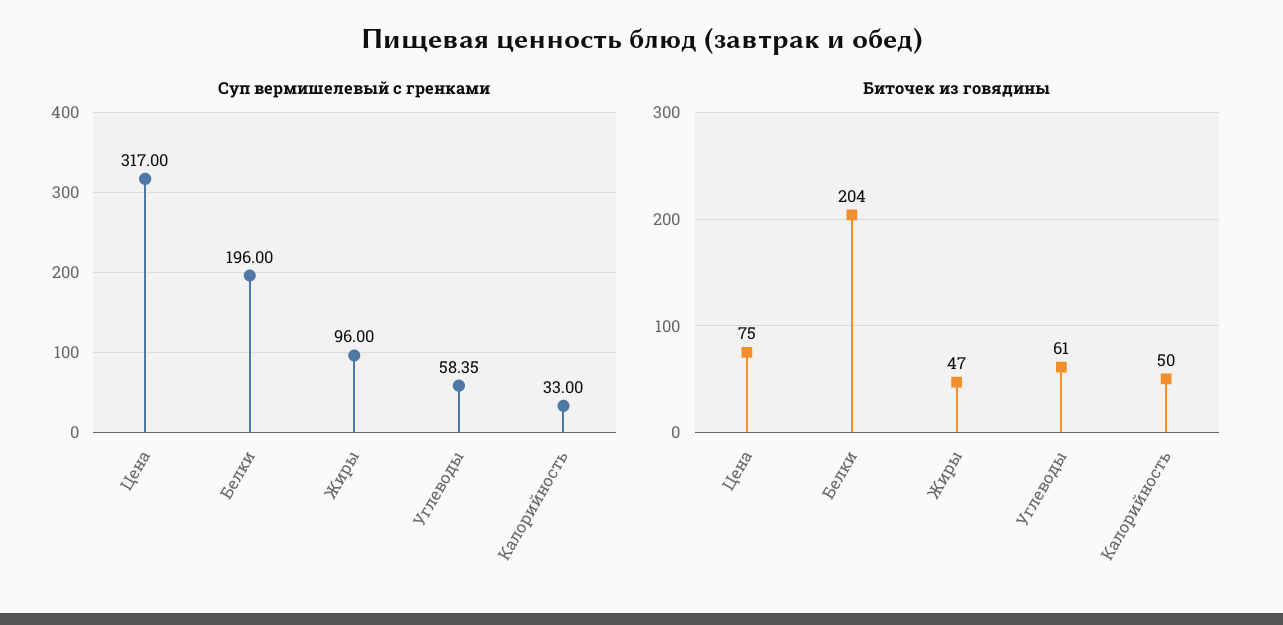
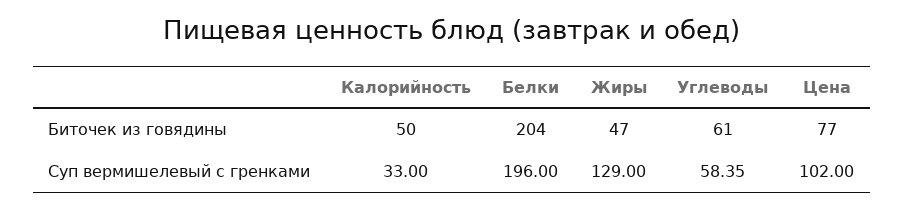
  {
    "Суп вермишелевый с гренками": {
-     "Цена": 317,
+     "Цена": 102,
      "Белки": 196,
-     "Жиры": 96,
+     "Жиры": 129,
      "Углеводы": 58.35,
      "Калорийность": 33
    },
    "Биточек из говядины": {
-     "Цена": 75,
+     "Цена": 77,
      "Белки": 204,
      "Жиры": 47,
      "Углеводы": 61,
      "Калорийность": 50
    }
  }

